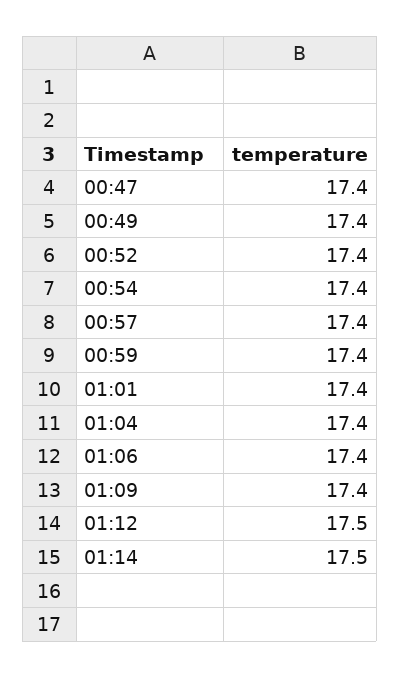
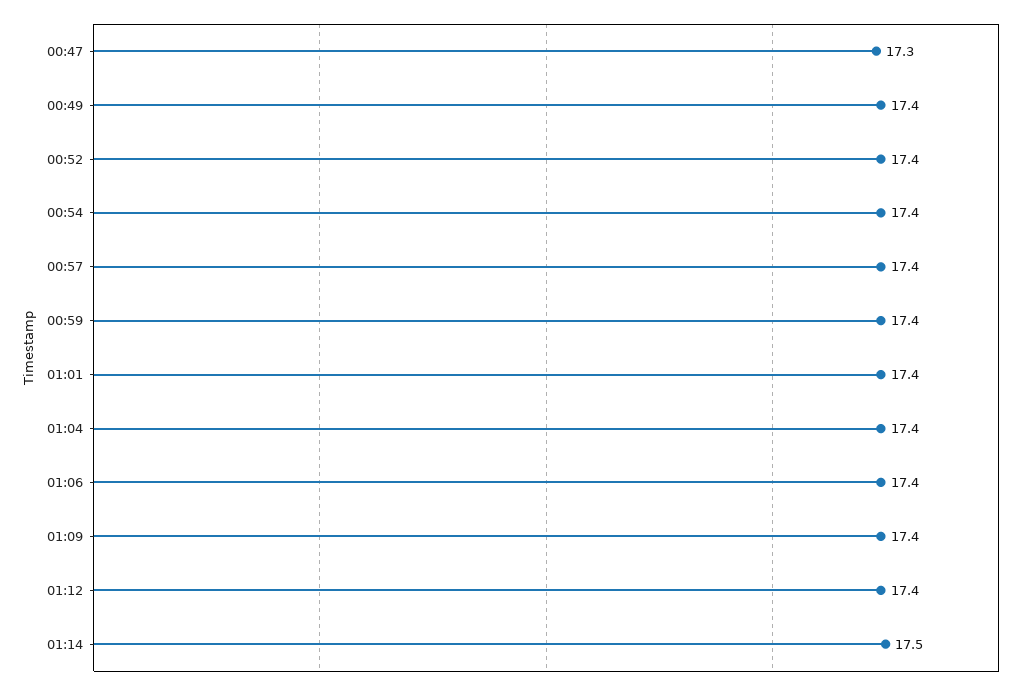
  {
-   "00:47": 17.4,
+   "00:47": 17.3,
    "00:49": 17.4,
    "00:52": 17.4,
    "00:54": 17.4,
    "00:57": 17.4,
    "00:59": 17.4,
    "01:01": 17.4,
    "01:04": 17.4,
    "01:06": 17.4,
    "01:09": 17.4,
-   "01:12": 17.5,
+   "01:12": 17.4,
    "01:14": 17.5
  }

